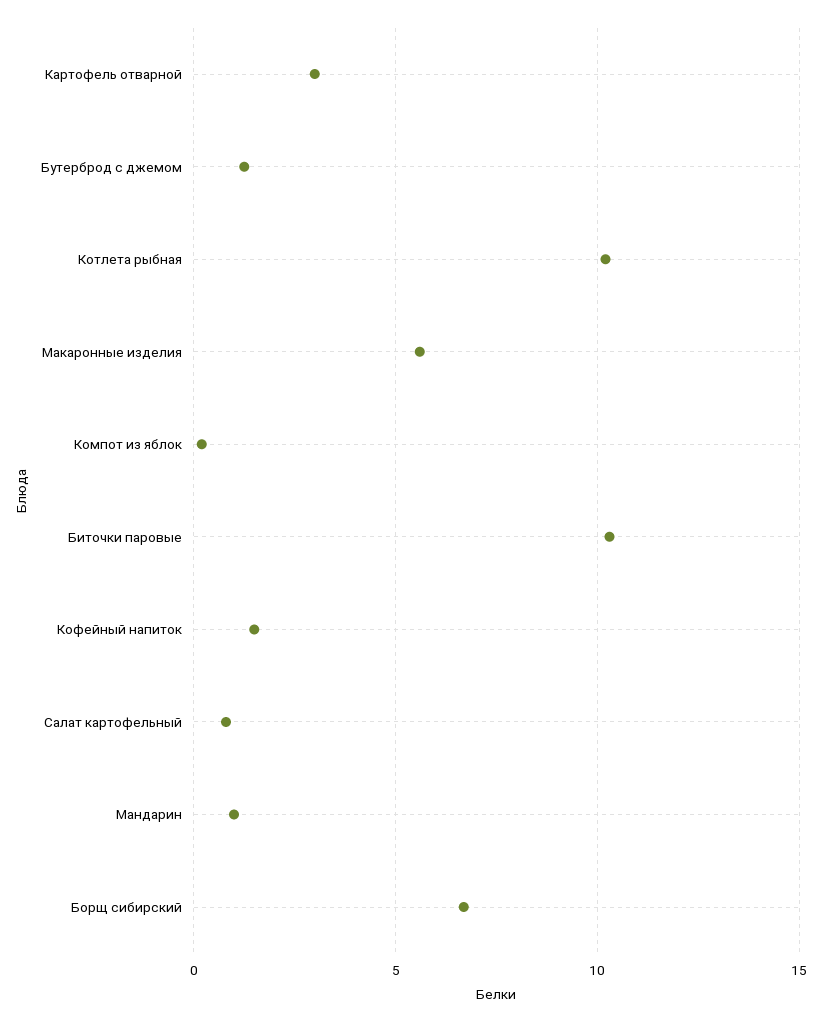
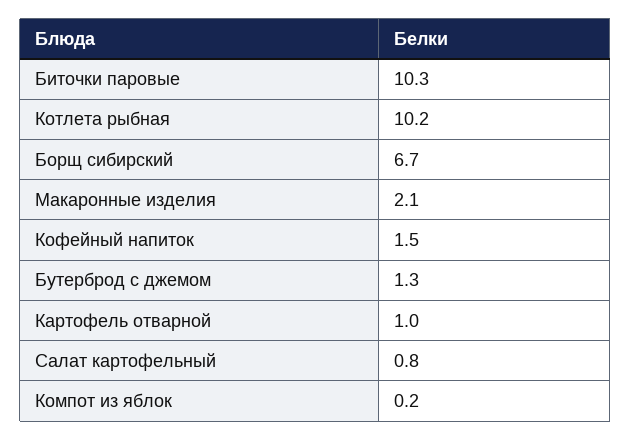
  {
-   "Картофель отварной": 3,
+   "Картофель отварной": 1,
    "Бутерброд с джемом": 1.3,
    "Котлета рыбная": 10.2,
-   "Макаронные изделия": 5.5,
+   "Макаронные изделия": 2.1,
    "Компот из яблок": 0.2,
    "Биточки паровые": 10.3,
    "Кофейный напиток": 1.5,
    "Салат картофельный": 0.8,
-   "Мандарин": 1,
    "Борщ сибирский": 6.7
  }

